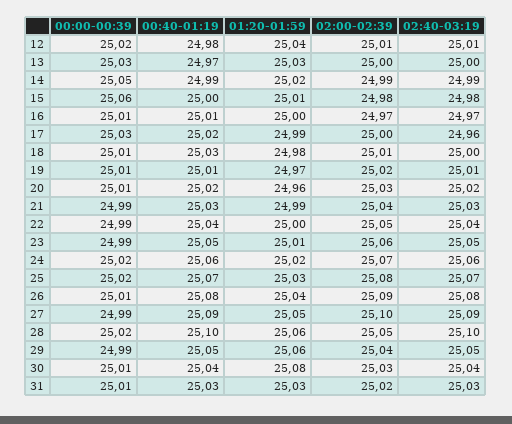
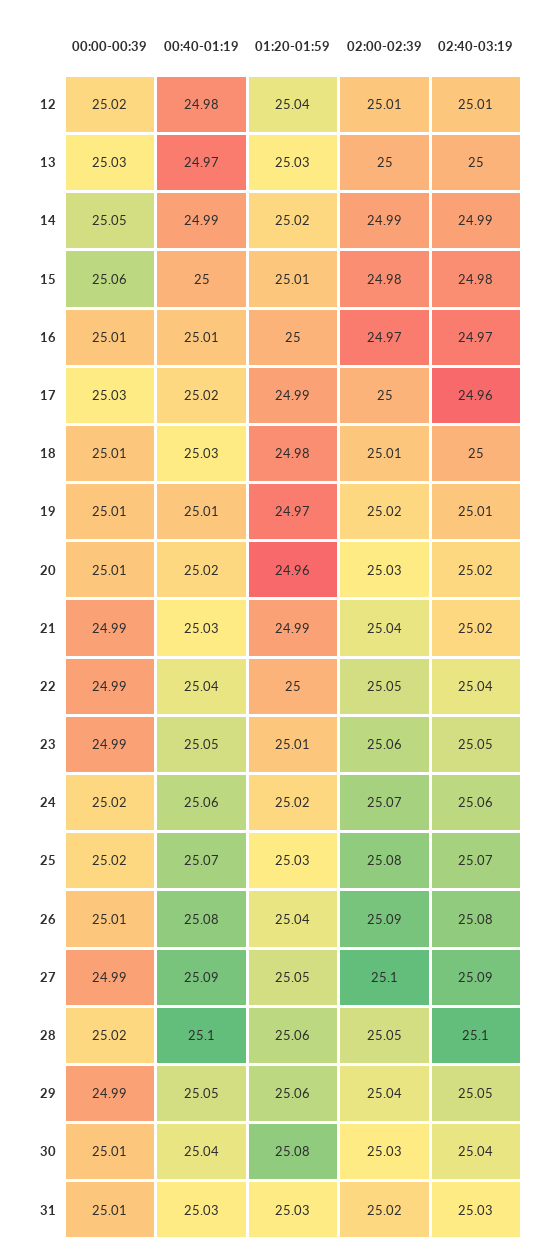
  {
    "00:00-00:39": {
      "12": 25.02,
      "13": 25.03,
      "14": 25.05,
      "15": 25.06,
      "16": 25.01,
      "17": 25.03,
      "18": 25.01,
      "19": 25.01,
      "20": 25.01,
      "21": 24.99,
      "22": 24.99,
      "23": 24.99,
      "24": 25.02,
      "25": 25.02,
      "26": 25.01,
      "27": 24.99,
      "28": 25.02,
      "29": 24.99,
      "30": 25.01,
      "31": 25.01
    },
    "00:40-01:19": {
      "12": 24.98,
      "13": 24.97,
      "14": 24.99,
      "15": 25,
      "16": 25.01,
      "17": 25.02,
      "18": 25.03,
      "19": 25.01,
      "20": 25.02,
      "21": 25.03,
      "22": 25.04,
      "23": 25.05,
      "24": 25.06,
      "25": 25.07,
      "26": 25.08,
      "27": 25.09,
      "28": 25.1,
      "29": 25.05,
      "30": 25.04,
      "31": 25.03
    },
    "01:20-01:59": {
      "12": 25.04,
      "13": 25.03,
      "14": 25.02,
      "15": 25.01,
      "16": 25,
      "17": 24.99,
      "18": 24.98,
      "19": 24.97,
      "20": 24.96,
      "21": 24.99,
      "22": 25,
      "23": 25.01,
      "24": 25.02,
      "25": 25.03,
      "26": 25.04,
      "27": 25.05,
      "28": 25.06,
      "29": 25.06,
      "30": 25.08,
      "31": 25.03
    },
    "02:00-02:39": {
      "12": 25.01,
      "13": 25,
      "14": 24.99,
      "15": 24.98,
      "16": 24.97,
      "17": 25,
      "18": 25.01,
      "19": 25.02,
      "20": 25.03,
      "21": 25.04,
      "22": 25.05,
      "23": 25.06,
      "24": 25.07,
      "25": 25.08,
      "26": 25.09,
      "27": 25.1,
      "28": 25.05,
      "29": 25.04,
      "30": 25.03,
      "31": 25.02
    },
    "02:40-03:19": {
      "12": 25.01,
      "13": 25,
      "14": 24.99,
      "15": 24.98,
      "16": 24.97,
      "17": 24.96,
      "18": 25,
      "19": 25.01,
      "20": 25.02,
-     "21": 25.03,
+     "21": 25.02,
      "22": 25.04,
      "23": 25.05,
      "24": 25.06,
      "25": 25.07,
      "26": 25.08,
      "27": 25.09,
      "28": 25.1,
      "29": 25.05,
      "30": 25.04,
      "31": 25.03
    }
  }

